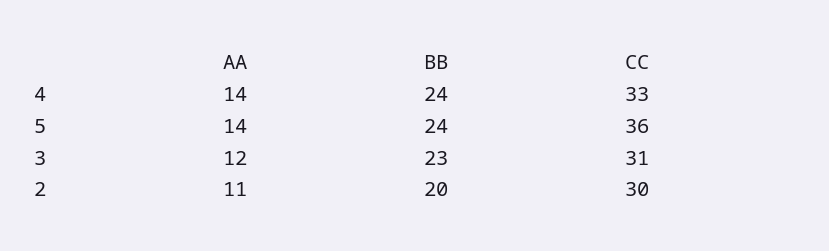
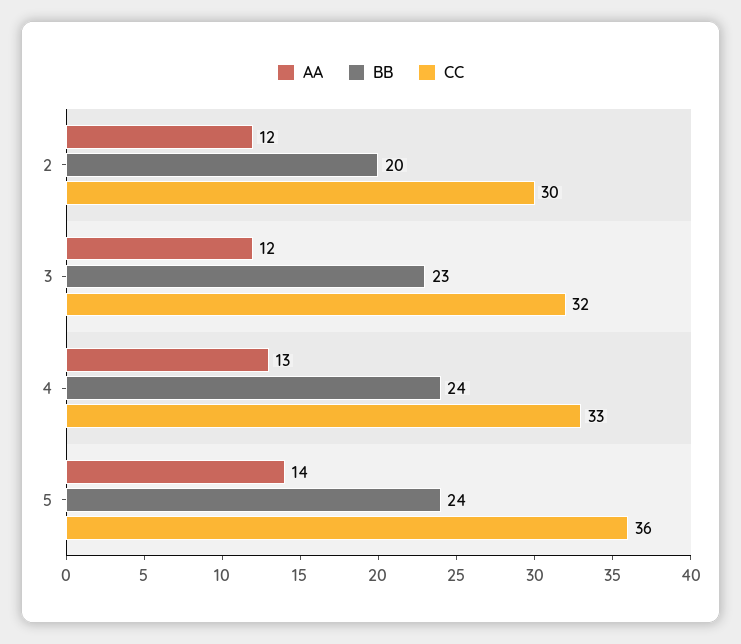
  {
    "AA": {
-     "4": 14,
+     "4": 13,
      "5": 14,
      "3": 12,
-     "2": 11
+     "2": 12
    },
    "BB": {
      "4": 24,
      "5": 24,
      "3": 23,
      "2": 20
    },
    "CC": {
      "4": 33,
      "5": 36,
-     "3": 31,
+     "3": 32,
      "2": 30
    }
  }

